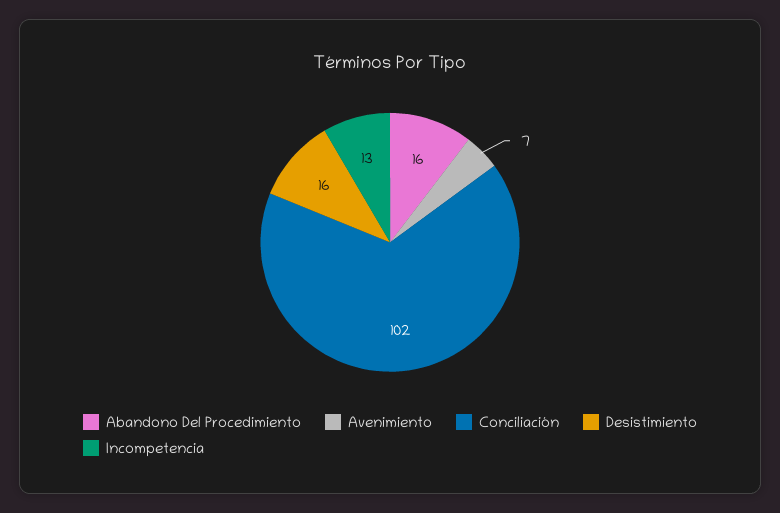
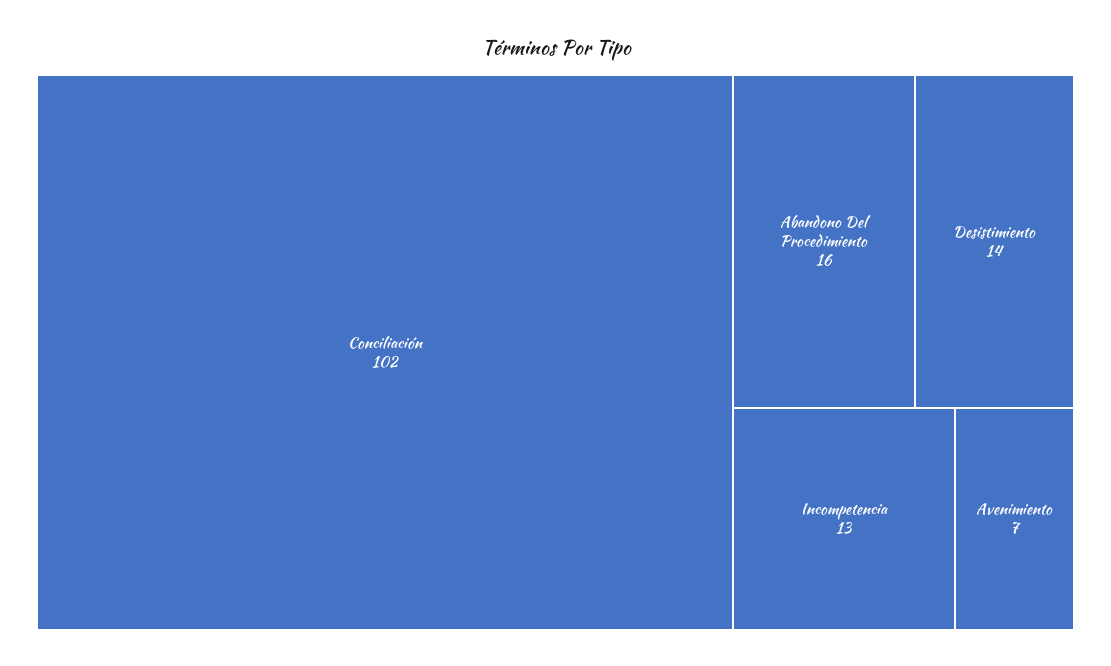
  {
    "Abandono Del Procedimiento": 16,
    "Avenimiento": 7,
    "Conciliación": 102,
-   "Desistimiento": 16,
+   "Desistimiento": 14,
    "Incompetencia": 13
  }

